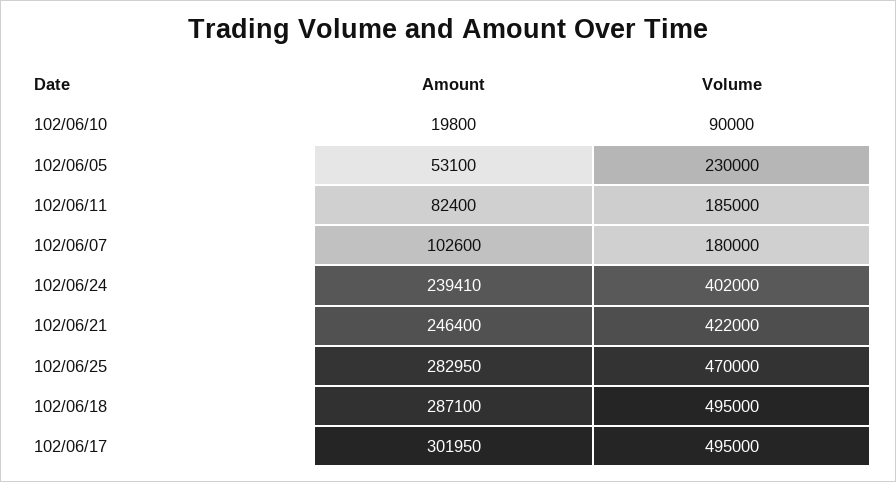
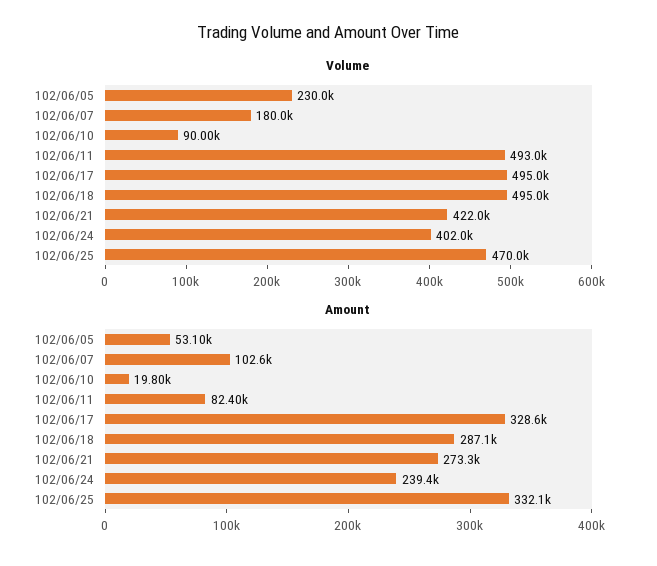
  {
    "Amount": {
      "102/06/10": 19800,
      "102/06/05": 53100,
      "102/06/11": 82400,
      "102/06/07": 102600,
      "102/06/24": 239410,
-     "102/06/21": 246400,
+     "102/06/21": 273300,
-     "102/06/25": 282950,
+     "102/06/25": 332100,
      "102/06/18": 287100,
-     "102/06/17": 301950
+     "102/06/17": 328600
    },
    "Volume": {
      "102/06/10": 90000,
      "102/06/05": 230000,
-     "102/06/11": 185000,
+     "102/06/11": 493000,
      "102/06/07": 180000,
      "102/06/24": 402000,
      "102/06/21": 422000,
      "102/06/25": 470000,
      "102/06/18": 495000,
      "102/06/17": 495000
    }
  }

